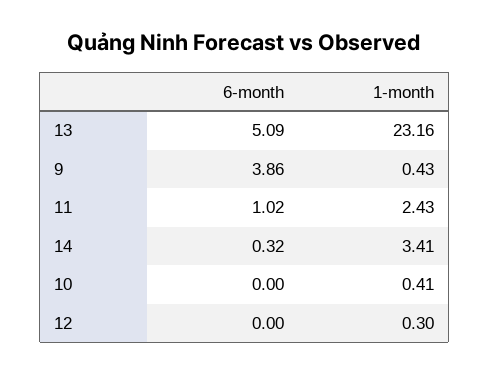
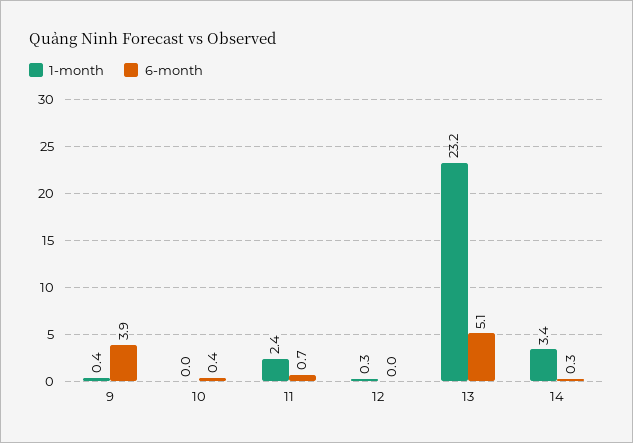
  {
    "6-month": {
      "13": 5.09,
      "9": 3.86,
-     "11": 1.02,
+     "11": 0.7,
      "14": 0.32,
-     "10": 0,
+     "10": 0.4,
      "12": 0
    },
    "1-month": {
      "13": 23.16,
      "9": 0.43,
      "11": 2.43,
      "14": 3.41,
-     "10": 0.41,
+     "10": 0,
      "12": 0.3
    }
  }

